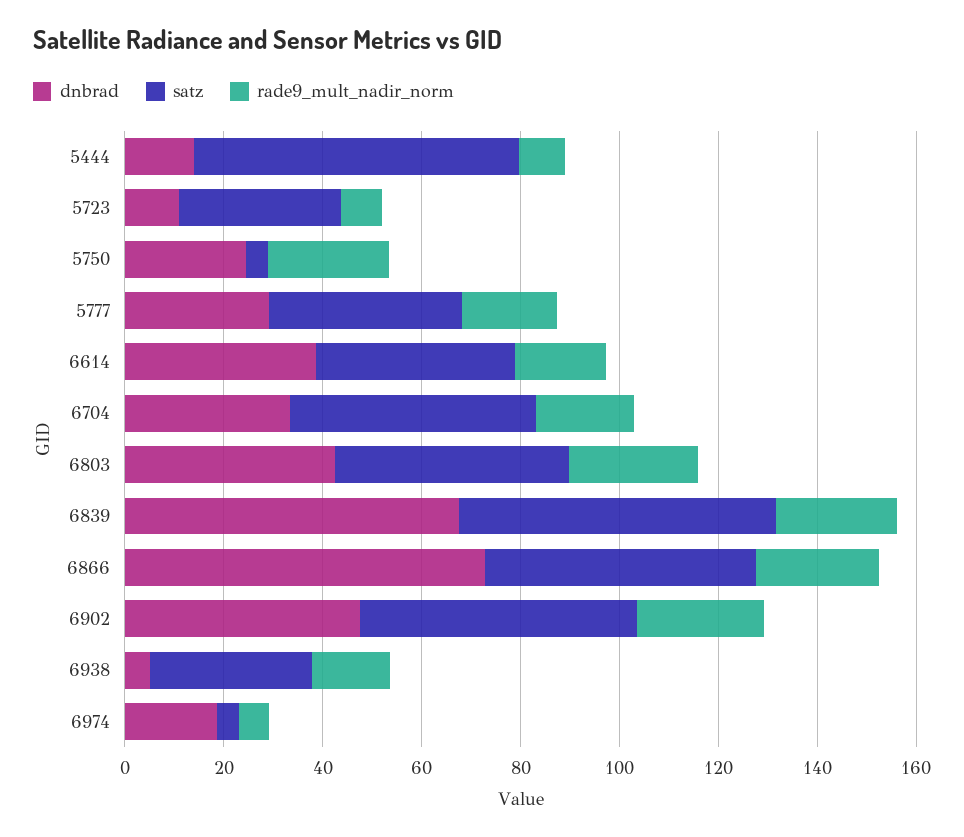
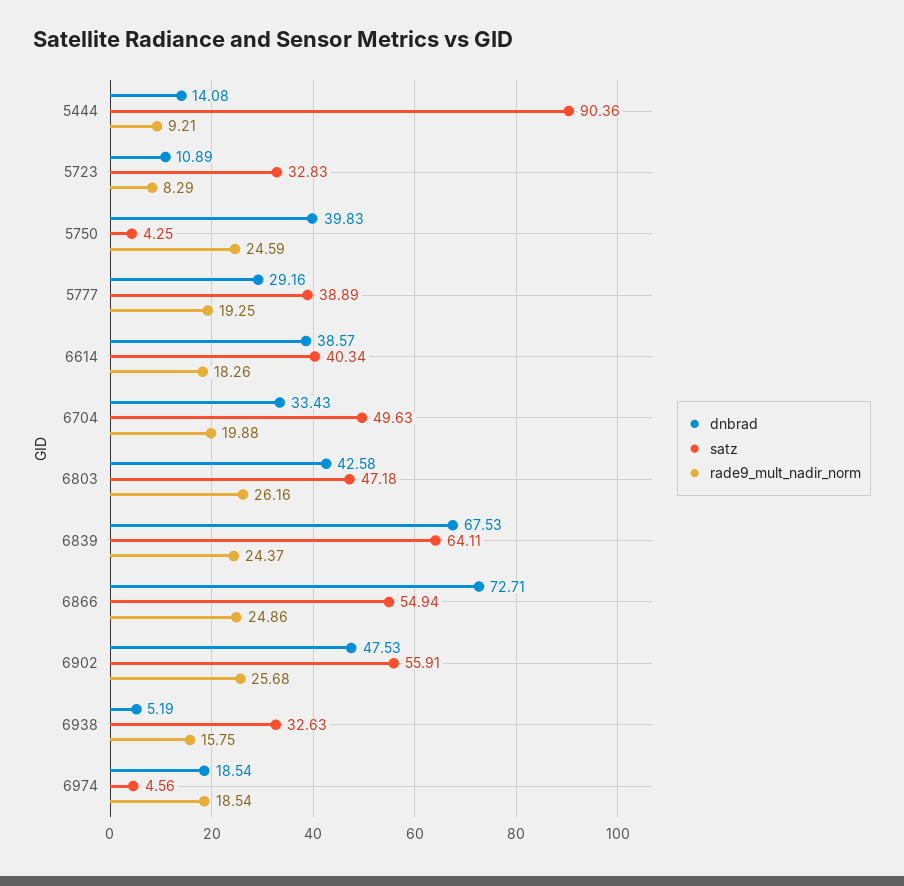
  {
    "dnbrad": {
      "5444": 14.08,
      "5723": 10.89,
-     "5750": 25,
+     "5750": 39.83,
      "5777": 29.16,
      "6614": 38.57,
      "6704": 33.43,
      "6803": 42.58,
      "6839": 67.53,
      "6866": 72.71,
      "6902": 47.53,
      "6938": 5.19,
      "6974": 18.54
    },
    "satz": {
-     "5444": 65,
+     "5444": 90.36,
      "5723": 32.83,
      "5750": 4.25,
      "5777": 38.89,
      "6614": 40.34,
      "6704": 49.63,
      "6803": 47.18,
      "6839": 64.11,
      "6866": 54.94,
      "6902": 55.91,
      "6938": 32.63,
      "6974": 4.56
    },
    "rade9_mult_nadir_norm": {
      "5444": 9.21,
      "5723": 8.29,
      "5750": 24.59,
      "5777": 19.25,
      "6614": 18.26,
      "6704": 19.88,
      "6803": 26.16,
      "6839": 24.37,
      "6866": 24.86,
      "6902": 25.68,
      "6938": 15.75,
-     "6974": 5
+     "6974": 18.54
    }
  }

